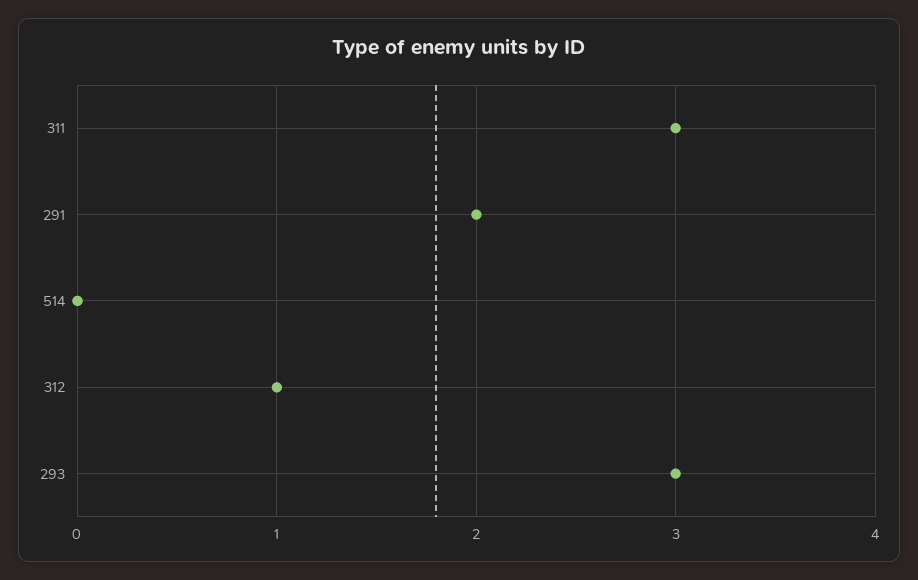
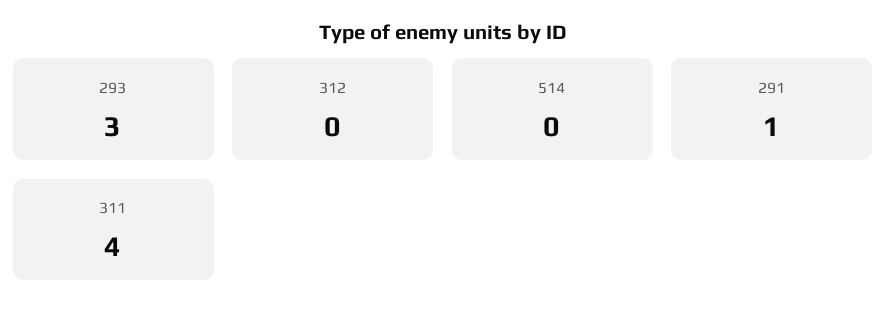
  {
-   "311": 3,
+   "311": 4,
-   "291": 2,
+   "291": 1,
    "514": 0,
-   "312": 1,
+   "312": 0,
    "293": 3
  }

